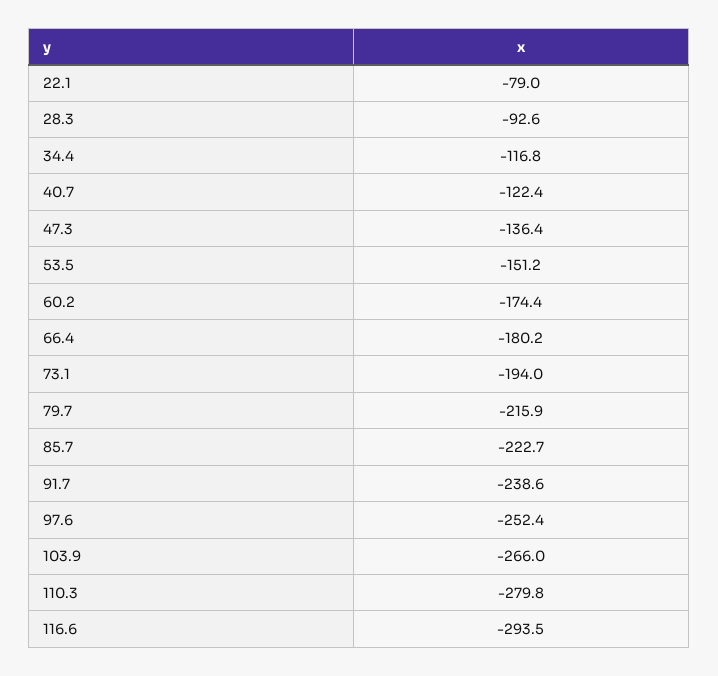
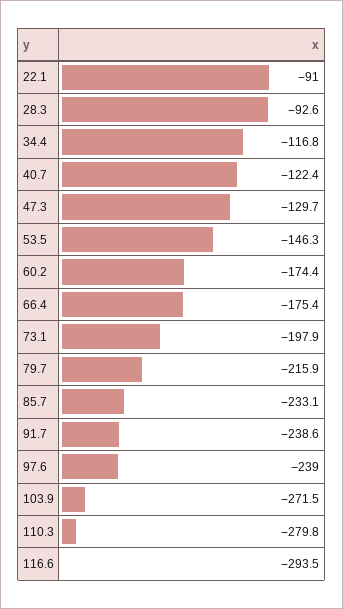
  {
-   "22.1": -79,
+   "22.1": -91,
    "28.3": -92.6,
    "34.4": -116.8,
    "40.7": -122.4,
-   "47.3": -136.4,
+   "47.3": -129.7,
-   "53.5": -151.2,
+   "53.5": -146.3,
    "60.2": -174.4,
-   "66.4": -180.2,
+   "66.4": -175.4,
-   "73.1": -194,
+   "73.1": -197.9,
    "79.7": -215.9,
-   "85.7": -222.7,
+   "85.7": -233.1,
    "91.7": -238.6,
-   "97.6": -252.4,
+   "97.6": -239,
-   "103.9": -266,
+   "103.9": -271.5,
    "110.3": -279.8,
    "116.6": -293.5
  }

